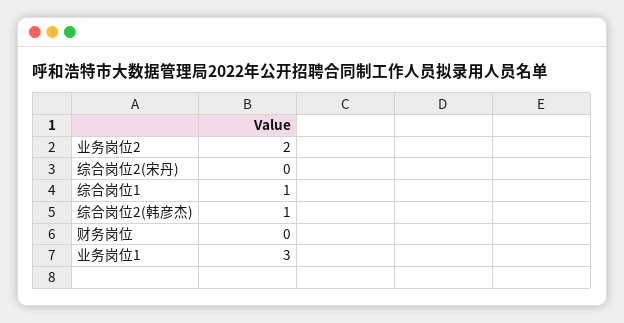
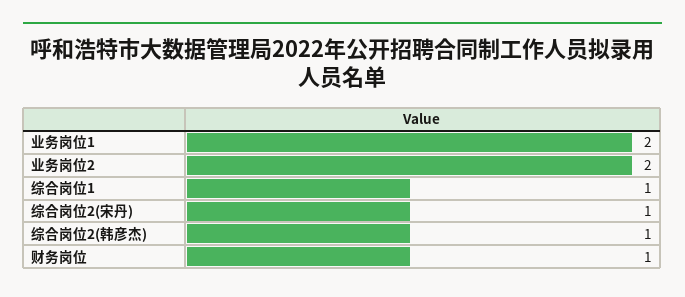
  {
    "业务岗位2": 2,
-   "综合岗位2(宋丹)": 0,
+   "综合岗位2(宋丹)": 1,
    "综合岗位1": 1,
    "综合岗位2(韩彦杰)": 1,
-   "财务岗位": 0,
+   "财务岗位": 1,
-   "业务岗位1": 3
+   "业务岗位1": 2
  }

